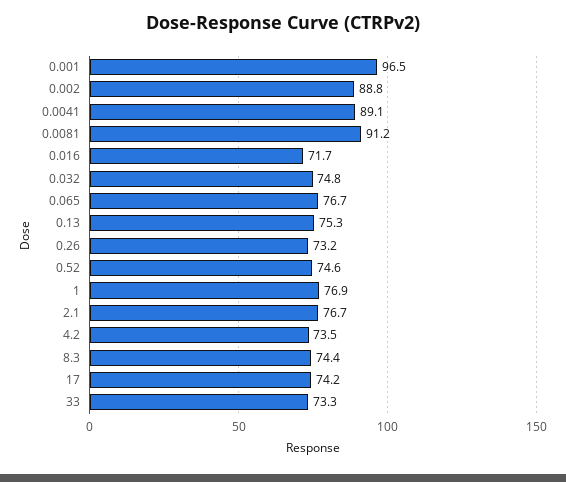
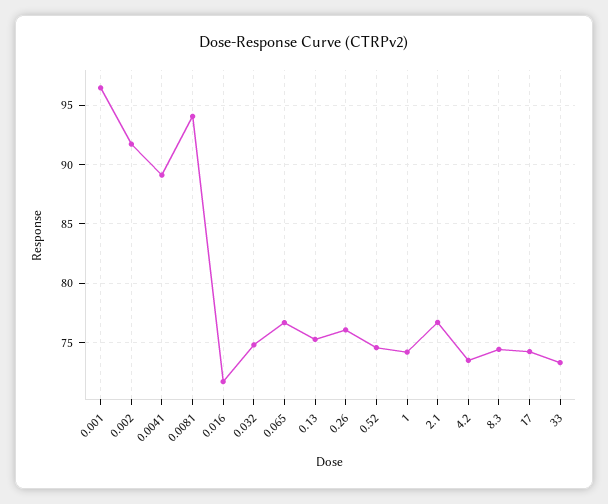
  {
    "0.001": 96.5,
-   "0.002": 88.8,
+   "0.002": 92,
    "0.0041": 89.1,
-   "0.0081": 91.2,
+   "0.0081": 94,
    "0.016": 71.7,
    "0.032": 74.8,
    "0.065": 76.7,
    "0.13": 75.3,
-   "0.26": 73.2,
+   "0.26": 76,
    "0.52": 74.6,
-   "1": 76.9,
+   "1": 74,
    "2.1": 76.7,
    "4.2": 73.5,
    "8.3": 74.4,
    "17": 74.2,
    "33": 73.3
  }

